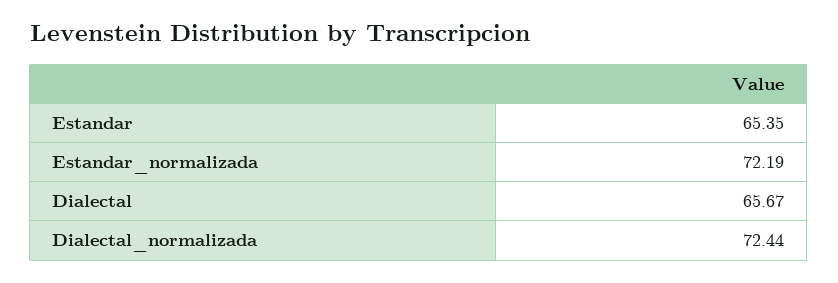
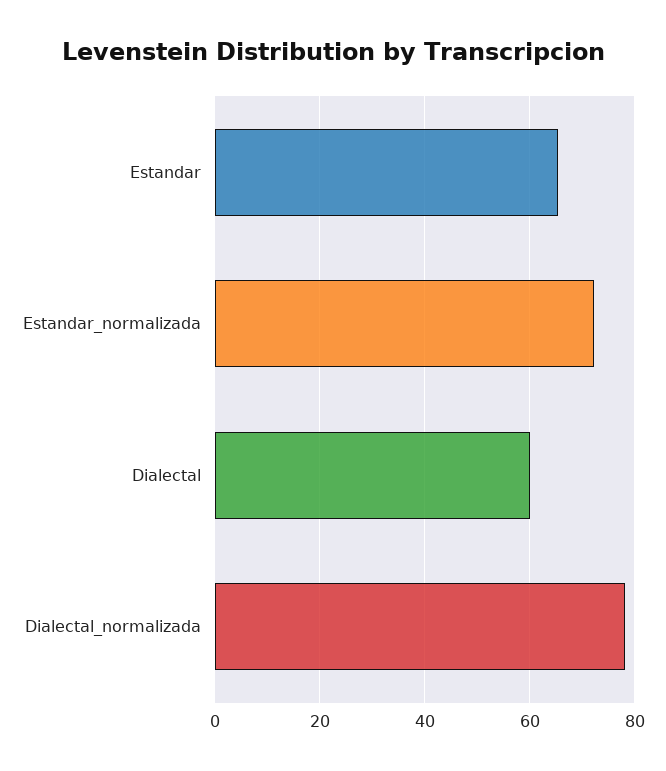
  {
    "Estandar": 65.35,
    "Estandar_normalizada": 72.19,
-   "Dialectal": 65.67,
+   "Dialectal": 60,
-   "Dialectal_normalizada": 72.44
+   "Dialectal_normalizada": 78
  }

